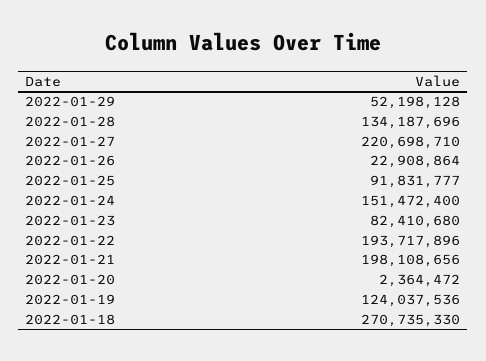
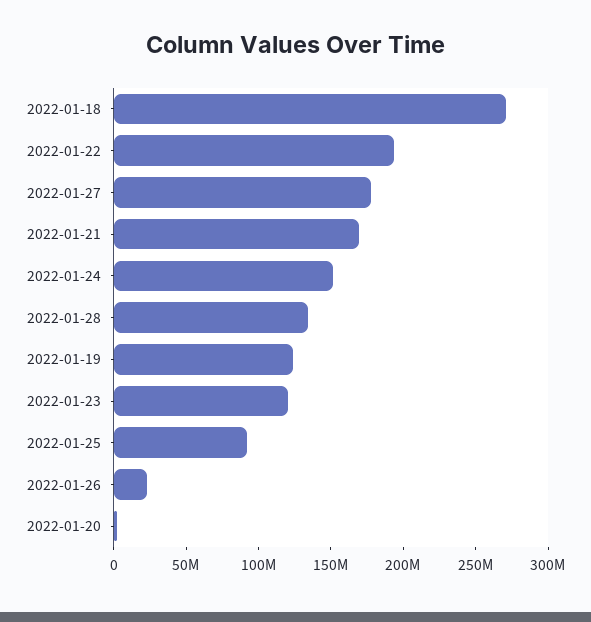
  {
-   "2022-01-29": 52198128,
    "2022-01-28": 134187696,
-   "2022-01-27": 220698710,
+   "2022-01-27": 180000000,
    "2022-01-26": 22908864,
    "2022-01-25": 91831777,
    "2022-01-24": 151472400,
-   "2022-01-23": 82410680,
+   "2022-01-23": 120000000,
    "2022-01-22": 193717896,
-   "2022-01-21": 198108656,
+   "2022-01-21": 170000000,
    "2022-01-20": 2364472,
    "2022-01-19": 124037536,
    "2022-01-18": 270735330
  }

